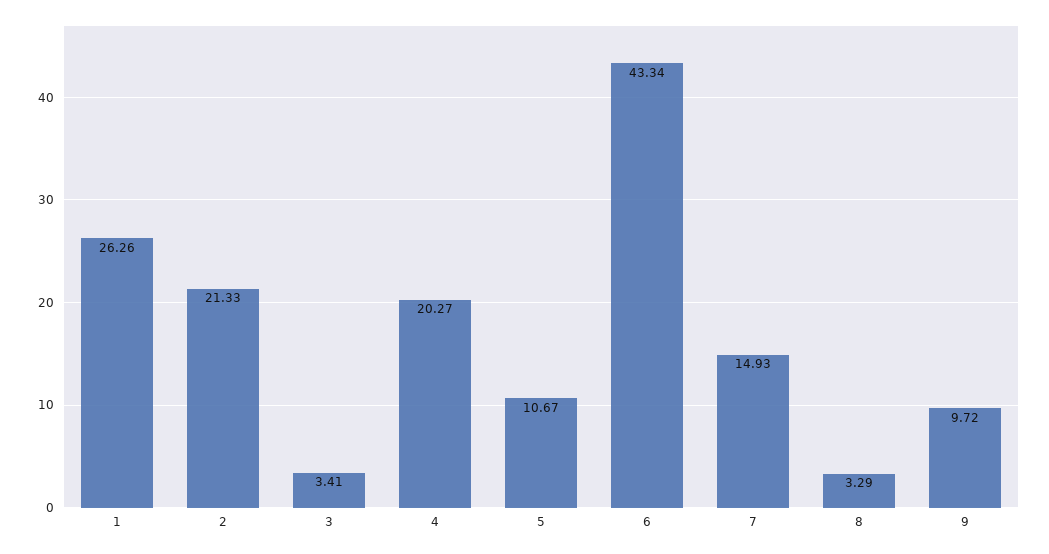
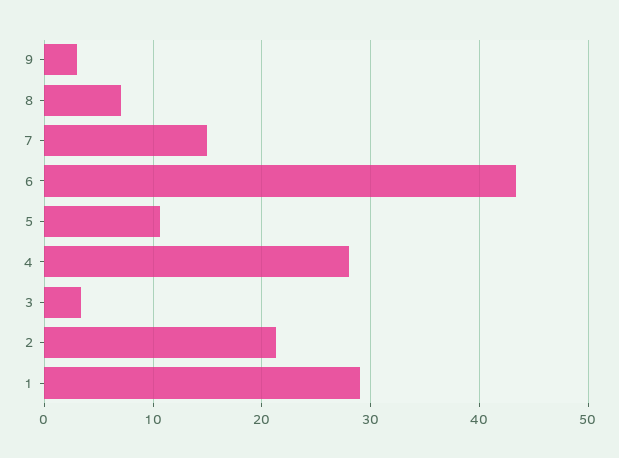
  {
-   "1": 26.26,
+   "1": 29,
    "2": 21.33,
    "3": 3.41,
-   "4": 20.27,
+   "4": 28,
    "5": 10.67,
    "6": 43.34,
    "7": 14.93,
-   "8": 3.29,
+   "8": 7,
-   "9": 9.72
+   "9": 3
  }

